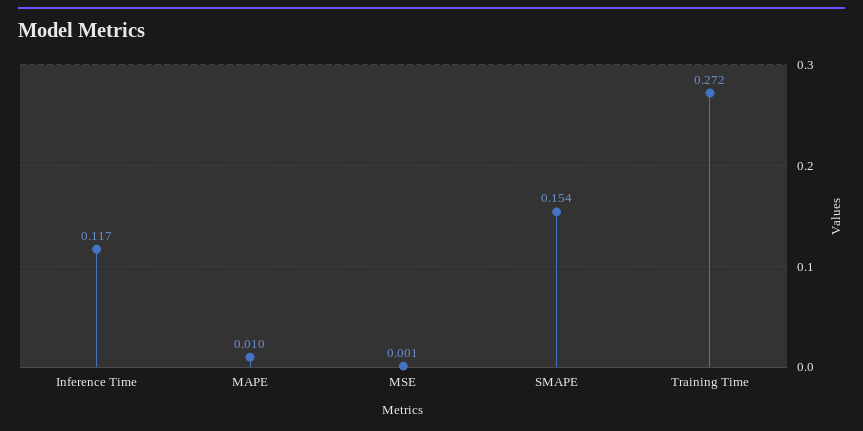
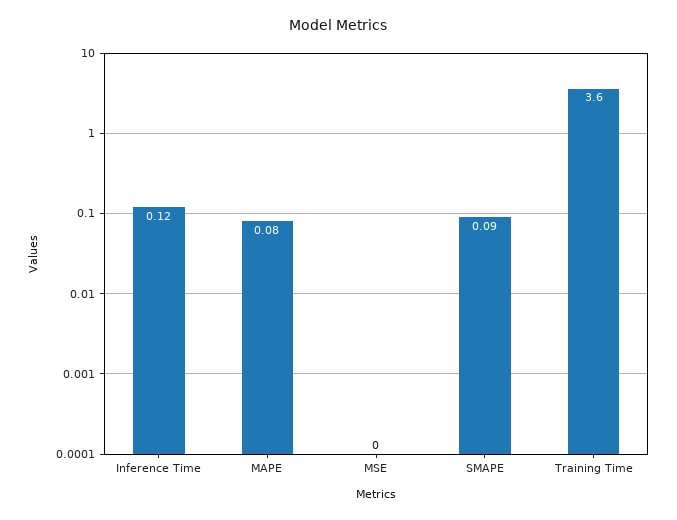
  {
    "Inference Time": 0.117,
-   "MAPE": 0.01,
+   "MAPE": 0.08,
    "MSE": 0.001,
-   "SMAPE": 0.154,
+   "SMAPE": 0.09,
-   "Training Time": 0.272
+   "Training Time": 3.6
  }

